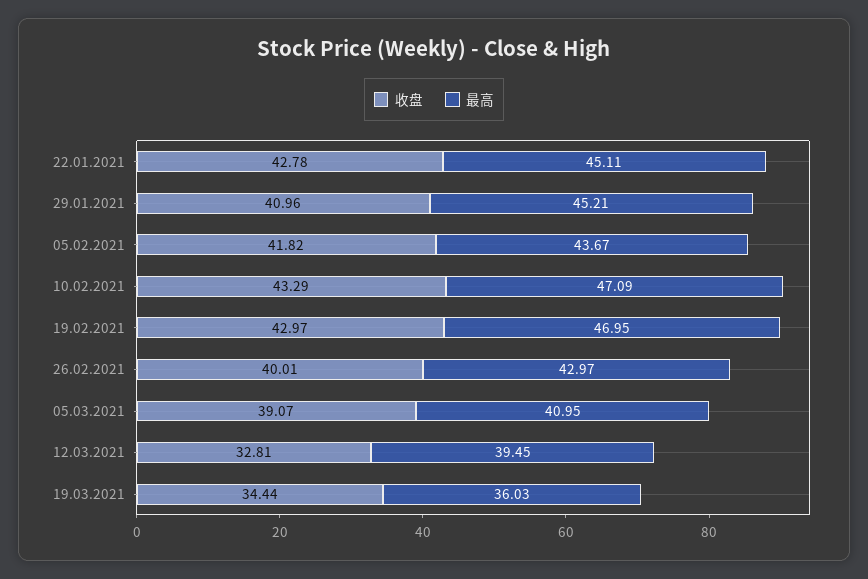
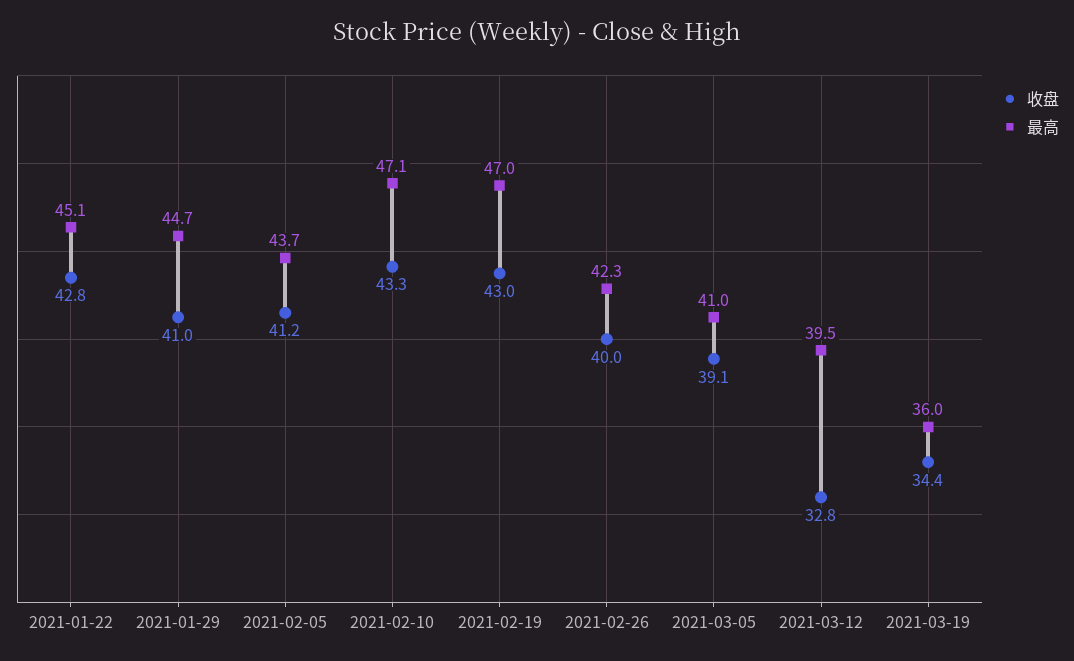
  {
    "收盘": {
      "22.01.2021": 42.78,
      "29.01.2021": 40.96,
-     "05.02.2021": 41.82,
+     "05.02.2021": 41.2,
      "10.02.2021": 43.29,
      "19.02.2021": 42.97,
      "26.02.2021": 40.01,
      "05.03.2021": 39.07,
      "12.03.2021": 32.81,
      "19.03.2021": 34.44
    },
    "最高": {
      "22.01.2021": 45.11,
-     "29.01.2021": 45.21,
+     "29.01.2021": 44.7,
      "05.02.2021": 43.67,
      "10.02.2021": 47.09,
      "19.02.2021": 46.95,
-     "26.02.2021": 42.97,
+     "26.02.2021": 42.3,
      "05.03.2021": 40.95,
      "12.03.2021": 39.45,
      "19.03.2021": 36.03
    }
  }

